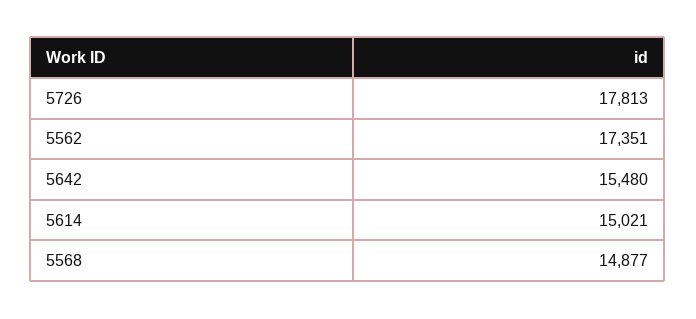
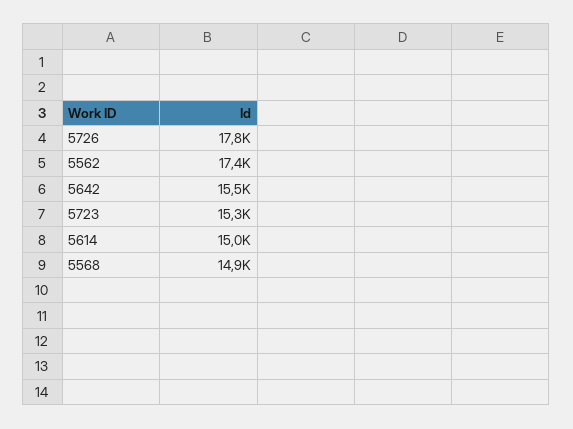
  {
    "5726": 17813,
    "5562": 17351,
    "5642": 15480,
    "5614": 15021,
-   "5568": 14877
+   "5568": 14877,
+   "5723": 15300
  }

